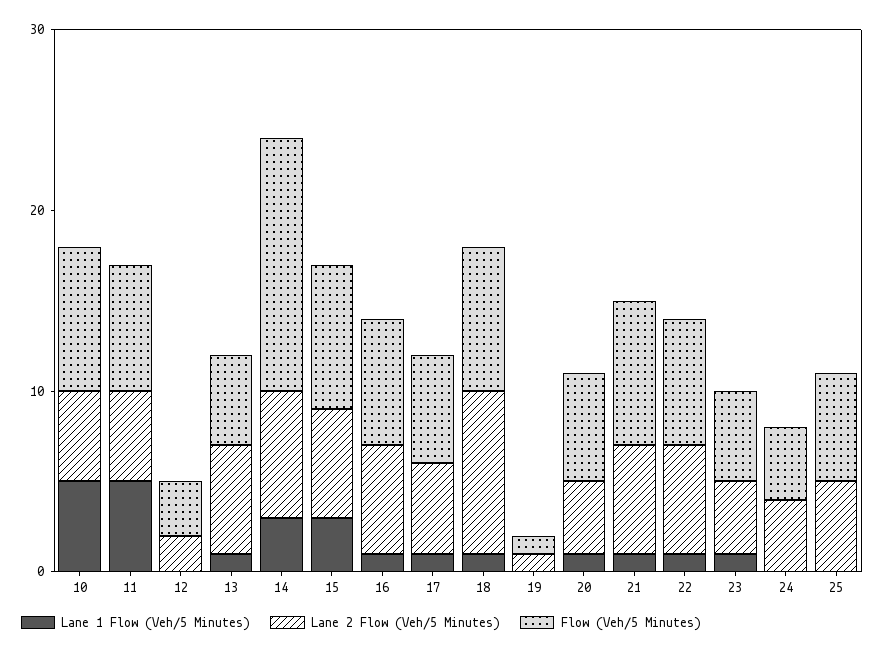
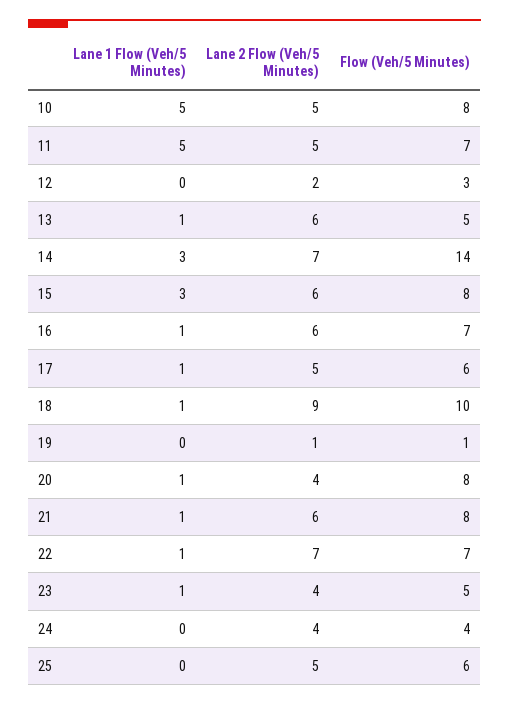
  {
    "Lane 1 Flow (Veh/5 Minutes)": {
      "10": 5,
      "11": 5,
      "12": 0,
      "13": 1,
      "14": 3,
      "15": 3,
      "16": 1,
      "17": 1,
      "18": 1,
      "19": 0,
      "20": 1,
      "21": 1,
      "22": 1,
      "23": 1,
      "24": 0,
      "25": 0
    },
    "Lane 2 Flow (Veh/5 Minutes)": {
      "10": 5,
      "11": 5,
      "12": 2,
      "13": 6,
      "14": 7,
      "15": 6,
      "16": 6,
      "17": 5,
      "18": 9,
      "19": 1,
      "20": 4,
      "21": 6,
-     "22": 6,
+     "22": 7,
      "23": 4,
      "24": 4,
      "25": 5
    },
    "Flow (Veh/5 Minutes)": {
      "10": 8,
      "11": 7,
      "12": 3,
      "13": 5,
      "14": 14,
      "15": 8,
      "16": 7,
      "17": 6,
-     "18": 8,
+     "18": 10,
      "19": 1,
-     "20": 6,
+     "20": 8,
      "21": 8,
      "22": 7,
      "23": 5,
      "24": 4,
      "25": 6
    }
  }

